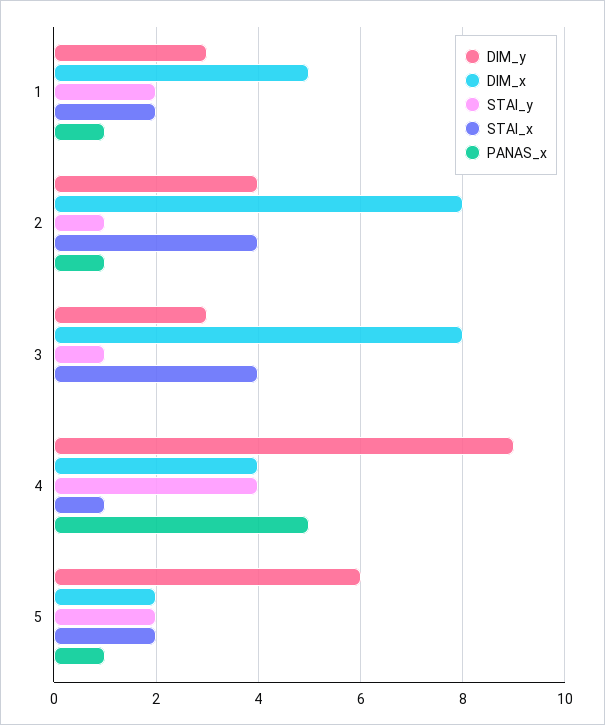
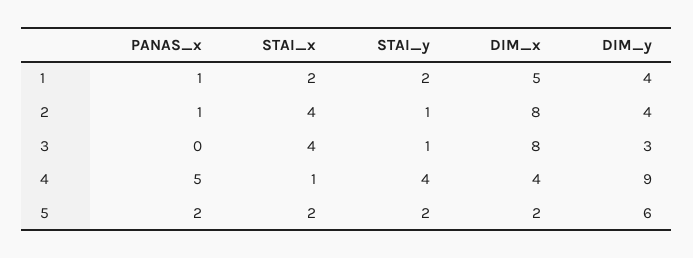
  {
    "DIM_y": {
-     "1": 3,
+     "1": 4,
      "2": 4,
      "3": 3,
      "4": 9,
      "5": 6
    },
    "DIM_x": {
      "1": 5,
      "2": 8,
      "3": 8,
      "4": 4,
      "5": 2
    },
    "STAI_y": {
      "1": 2,
      "2": 1,
      "3": 1,
      "4": 4,
      "5": 2
    },
    "STAI_x": {
      "1": 2,
      "2": 4,
      "3": 4,
      "4": 1,
      "5": 2
    },
    "PANAS_x": {
      "1": 1,
      "2": 1,
      "3": 0,
      "4": 5,
-     "5": 1
+     "5": 2
    }
  }

